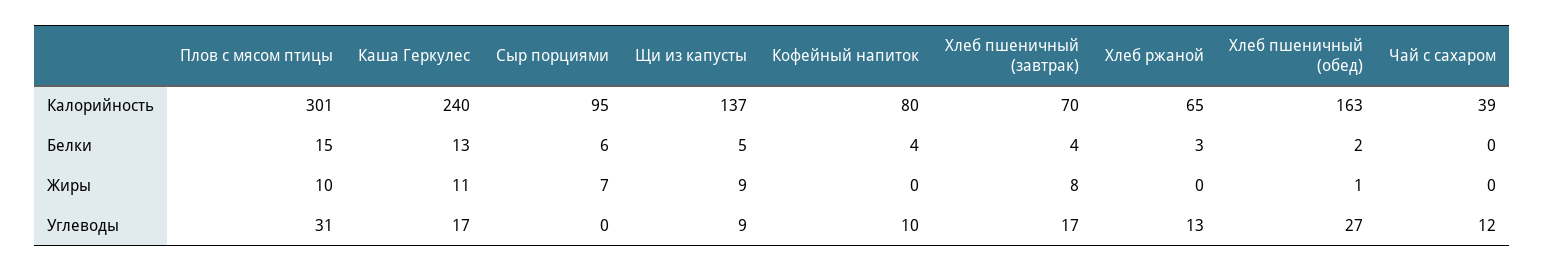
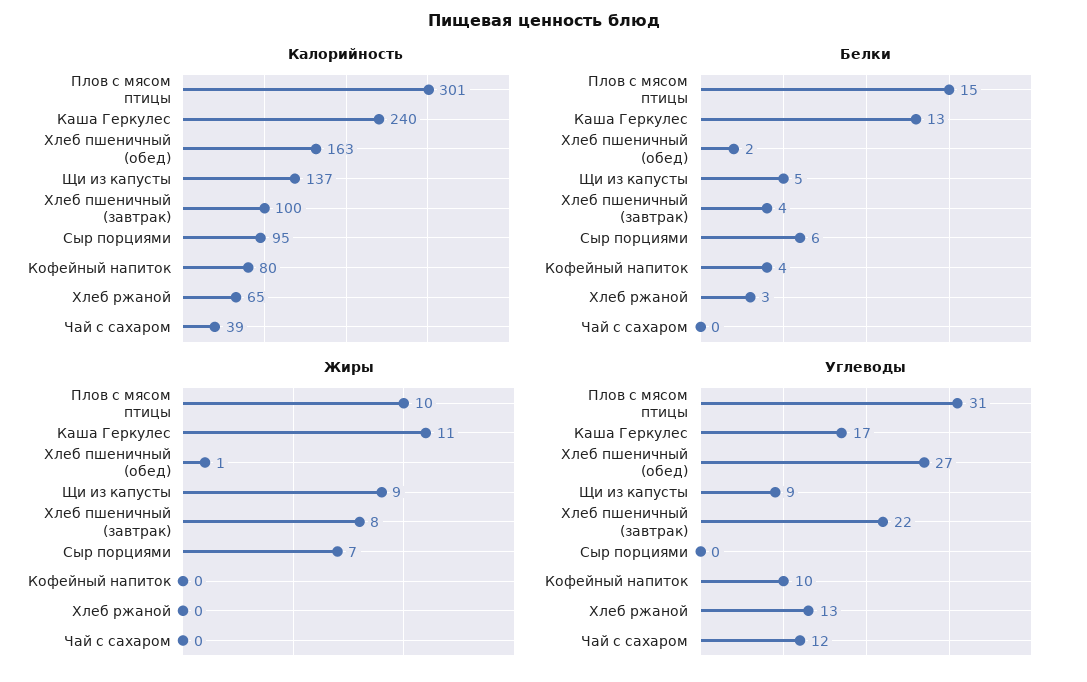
  {
    "Калорийность": {
      "Плов с мясом птицы": 301,
      "Каша Геркулес": 240,
      "Сыр порциями": 95,
      "Щи из капусты": 137,
      "Кофейный напиток": 80,
-     "Хлеб пшеничный (завтрак)": 70,
+     "Хлеб пшеничный (завтрак)": 100,
      "Хлеб ржаной": 65,
      "Хлеб пшеничный (обед)": 163,
      "Чай с сахаром": 39
    },
    "Белки": {
      "Плов с мясом птицы": 15,
      "Каша Геркулес": 13,
      "Сыр порциями": 6,
      "Щи из капусты": 5,
      "Кофейный напиток": 4,
      "Хлеб пшеничный (завтрак)": 4,
      "Хлеб ржаной": 3,
      "Хлеб пшеничный (обед)": 2,
      "Чай с сахаром": 0
    },
    "Жиры": {
      "Плов с мясом птицы": 10,
      "Каша Геркулес": 11,
      "Сыр порциями": 7,
      "Щи из капусты": 9,
      "Кофейный напиток": 0,
      "Хлеб пшеничный (завтрак)": 8,
      "Хлеб ржаной": 0,
      "Хлеб пшеничный (обед)": 1,
      "Чай с сахаром": 0
    },
    "Углеводы": {
      "Плов с мясом птицы": 31,
      "Каша Геркулес": 17,
      "Сыр порциями": 0,
      "Щи из капусты": 9,
      "Кофейный напиток": 10,
-     "Хлеб пшеничный (завтрак)": 17,
+     "Хлеб пшеничный (завтрак)": 22,
      "Хлеб ржаной": 13,
      "Хлеб пшеничный (обед)": 27,
      "Чай с сахаром": 12
    }
  }

